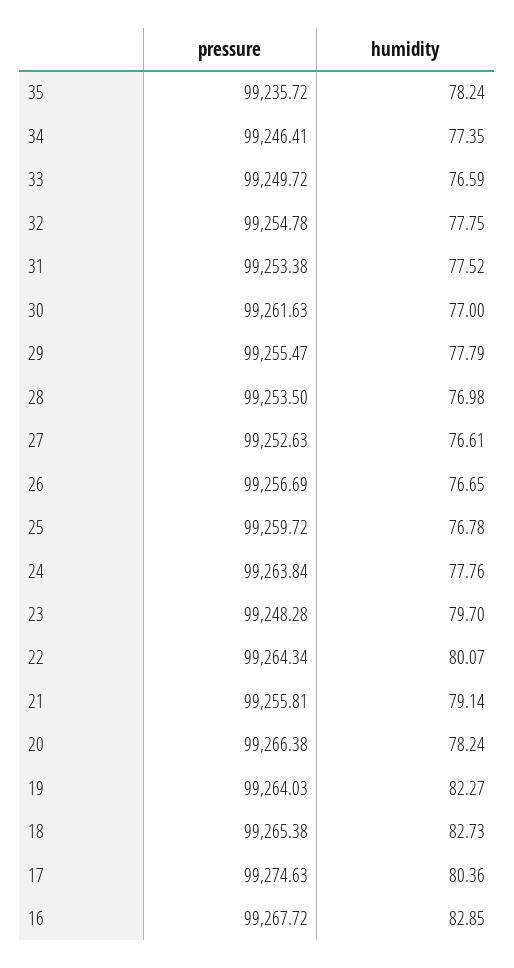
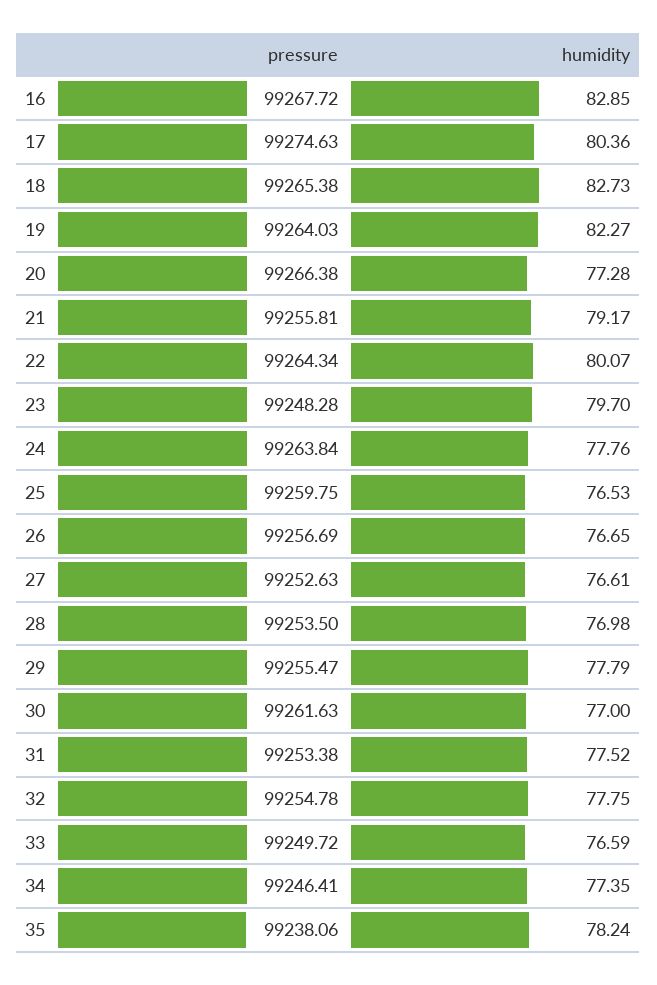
  {
    "pressure": {
-     "35": 99235.72,
+     "35": 99238.06,
      "34": 99246.41,
      "33": 99249.72,
      "32": 99254.78,
      "31": 99253.38,
      "30": 99261.63,
      "29": 99255.47,
      "28": 99253.5,
      "27": 99252.63,
      "26": 99256.69,
-     "25": 99259.72,
+     "25": 99259.75,
      "24": 99263.84,
      "23": 99248.28,
      "22": 99264.34,
      "21": 99255.81,
      "20": 99266.38,
      "19": 99264.03,
      "18": 99265.38,
      "17": 99274.63,
      "16": 99267.72
    },
    "humidity": {
      "35": 78.24,
      "34": 77.35,
      "33": 76.59,
      "32": 77.75,
      "31": 77.52,
      "30": 77,
      "29": 77.79,
      "28": 76.98,
      "27": 76.61,
      "26": 76.65,
-     "25": 76.78,
+     "25": 76.53,
      "24": 77.76,
      "23": 79.7,
      "22": 80.07,
-     "21": 79.14,
+     "21": 79.17,
-     "20": 78.24,
+     "20": 77.28,
      "19": 82.27,
      "18": 82.73,
      "17": 80.36,
      "16": 82.85
    }
  }

